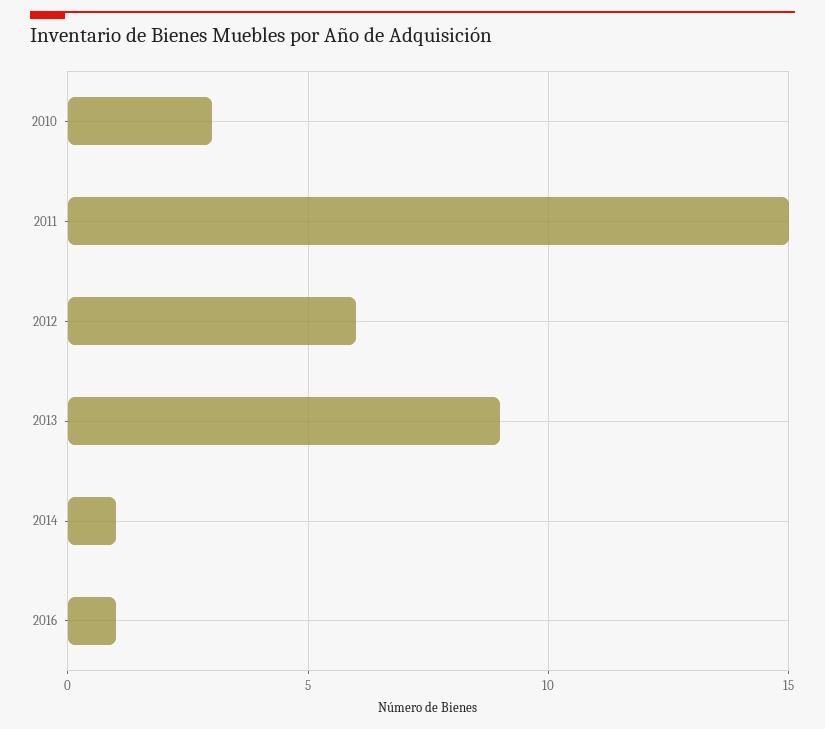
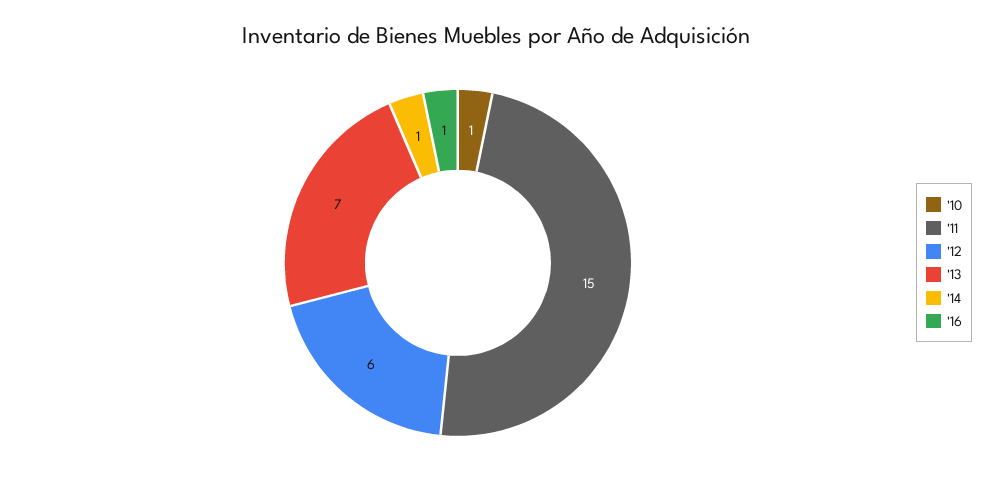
  {
-   "2010": 3,
+   "2010": 1,
    "2011": 15,
    "2012": 6,
-   "2013": 9,
+   "2013": 7,
    "2014": 1,
    "2016": 1
  }

